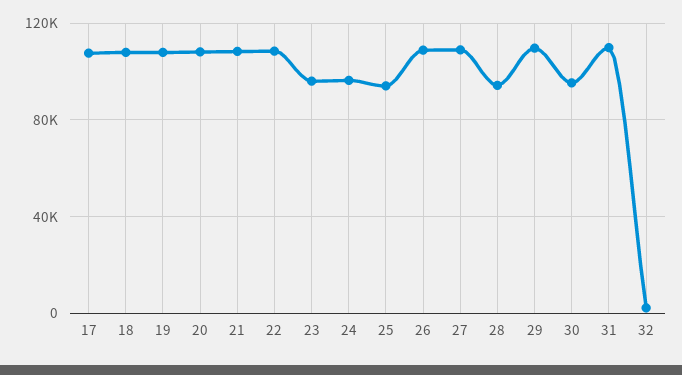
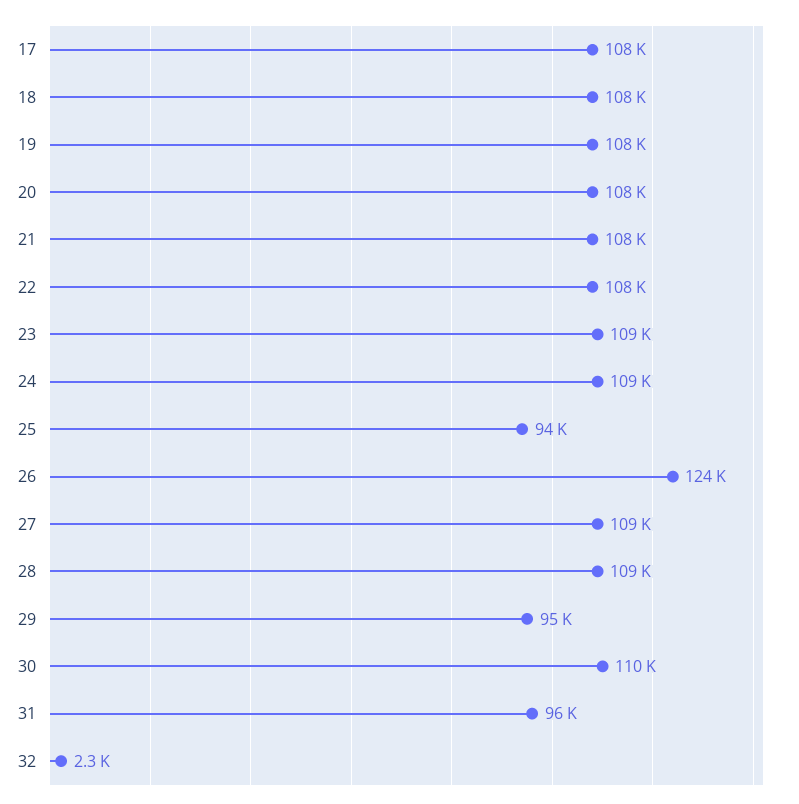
  {
    "17": 108000,
    "18": 108000,
    "19": 108000,
    "20": 108000,
    "21": 108000,
    "22": 108000,
-   "23": 95000,
+   "23": 109000,
-   "24": 95000,
+   "24": 109000,
    "25": 94000,
-   "26": 110000,
+   "26": 124000,
    "27": 109000,
-   "28": 95000,
+   "28": 109000,
-   "29": 110000,
+   "29": 95000,
-   "30": 95000,
+   "30": 110000,
-   "31": 110000,
+   "31": 96000,
    "32": 2300
  }

